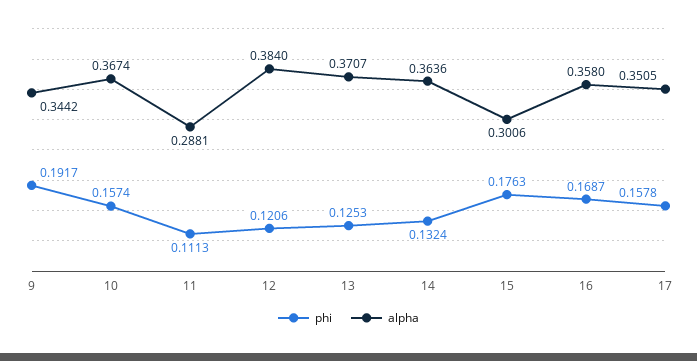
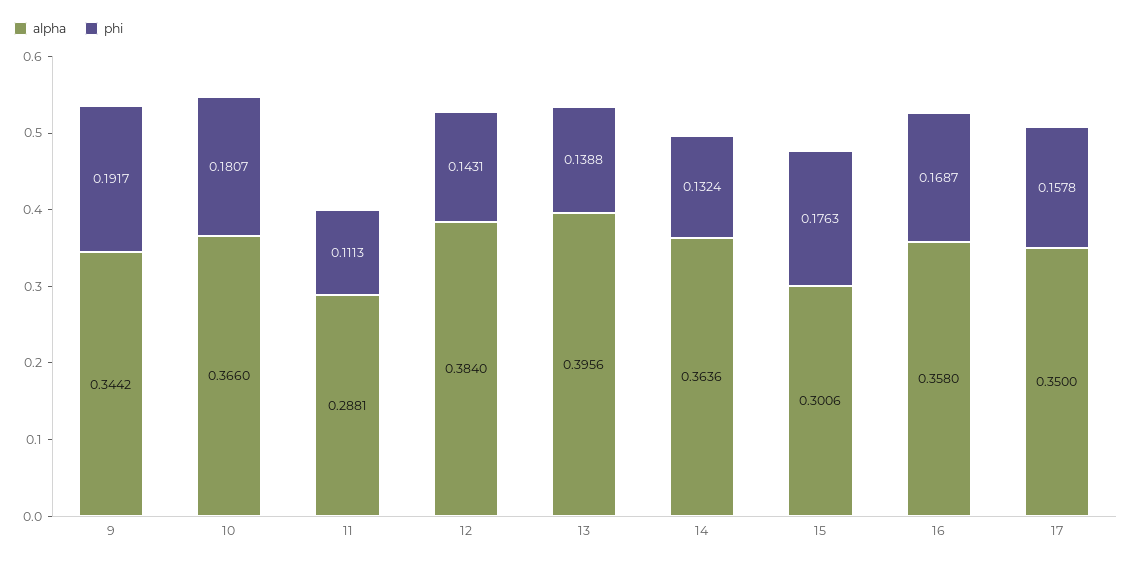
  {
    "phi": {
      "9": 0.1917,
-     "10": 0.1574,
+     "10": 0.1807,
      "11": 0.1113,
-     "12": 0.1206,
+     "12": 0.1431,
-     "13": 0.1253,
+     "13": 0.1388,
      "14": 0.1324,
      "15": 0.1763,
      "16": 0.1687,
      "17": 0.1578
    },
    "alpha": {
      "9": 0.3442,
-     "10": 0.3674,
+     "10": 0.366,
      "11": 0.2881,
      "12": 0.384,
-     "13": 0.3707,
+     "13": 0.3956,
      "14": 0.3636,
      "15": 0.3006,
      "16": 0.358,
-     "17": 0.3505
+     "17": 0.35
    }
  }

